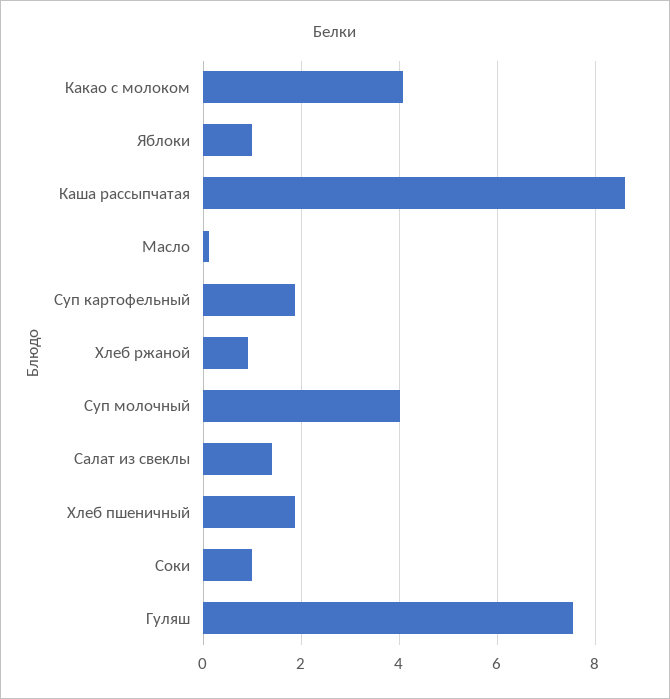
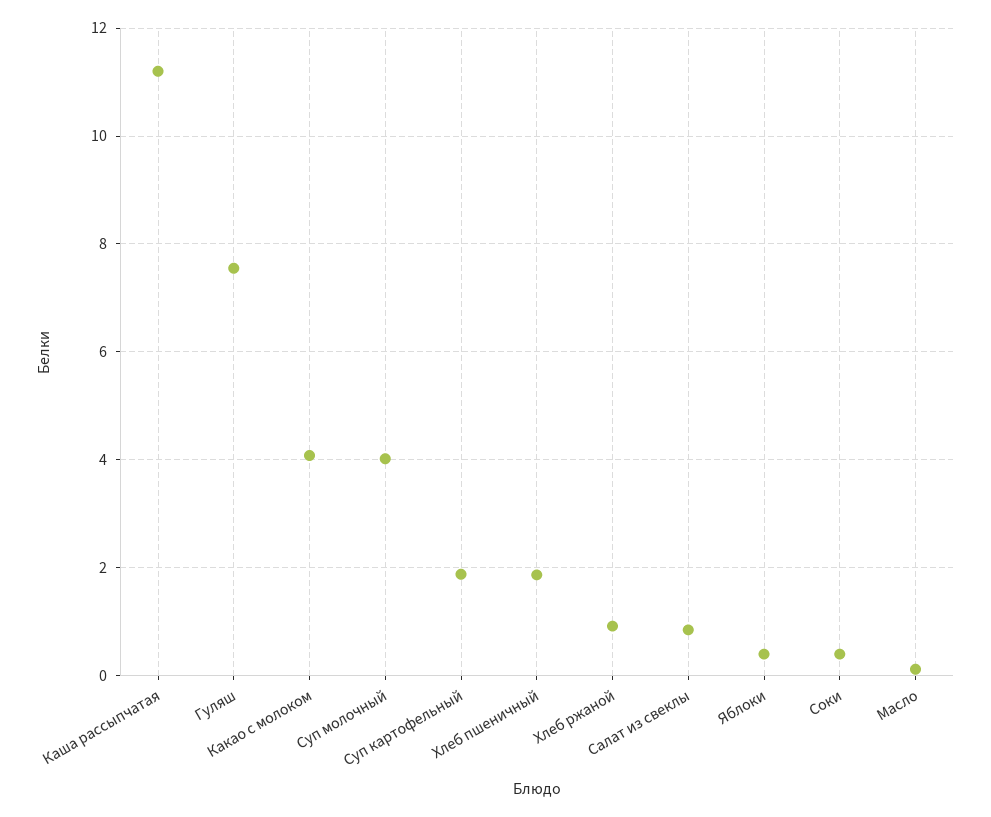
  {
    "Какао с молоком": 4,
-   "Яблоки": 1,
+   "Яблоки": 0.4,
-   "Каша рассыпчатая": 8.6,
+   "Каша рассыпчатая": 11.2,
    "Масло": 0.2,
    "Суп картофельный": 1.8,
    "Хлеб ржаной": 1,
    "Суп молочный": 4,
-   "Салат из свеклы": 1.4,
+   "Салат из свеклы": 0.8,
    "Хлеб пшеничный": 1.8,
-   "Соки": 1,
+   "Соки": 0.4,
    "Гуляш": 7.6
  }

